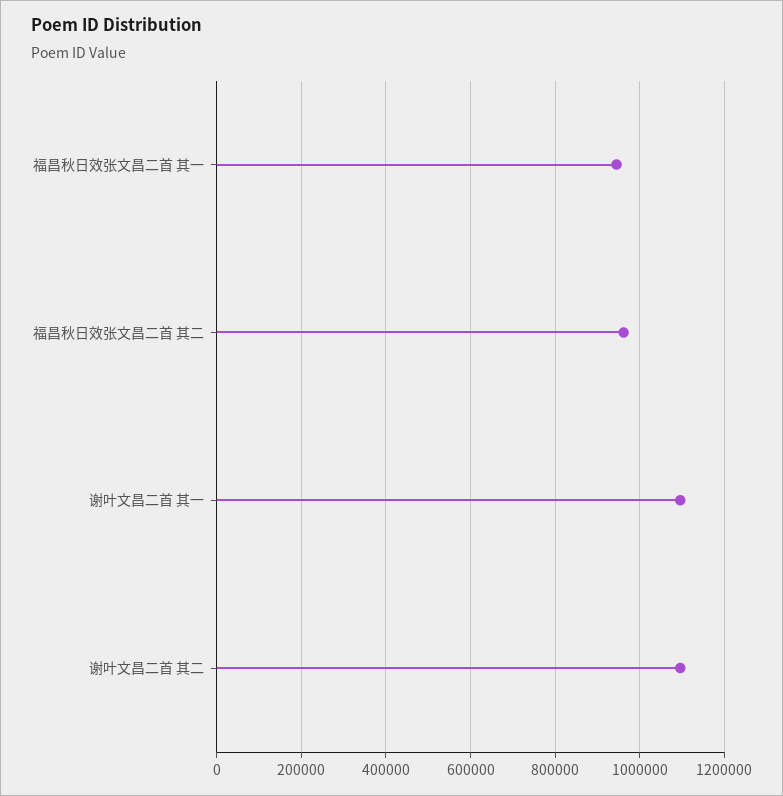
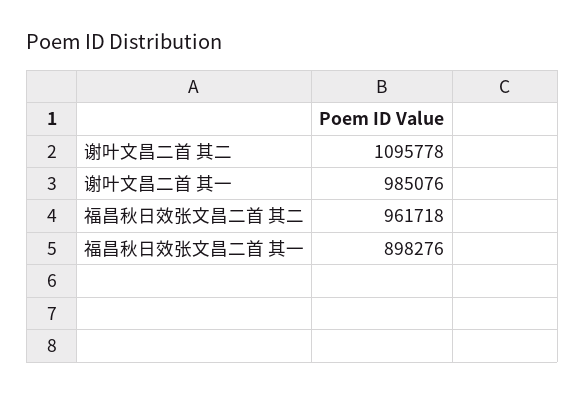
  {
-   "福昌秋日效张文昌二首 其一": 940000,
+   "福昌秋日效张文昌二首 其一": 898276,
    "福昌秋日效张文昌二首 其二": 961718,
-   "谢叶文昌二首 其一": 1100000,
+   "谢叶文昌二首 其一": 985076,
    "谢叶文昌二首 其二": 1095778
  }

